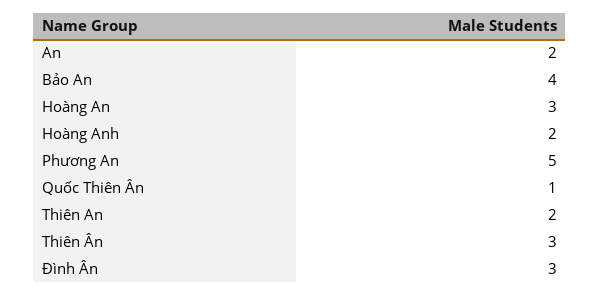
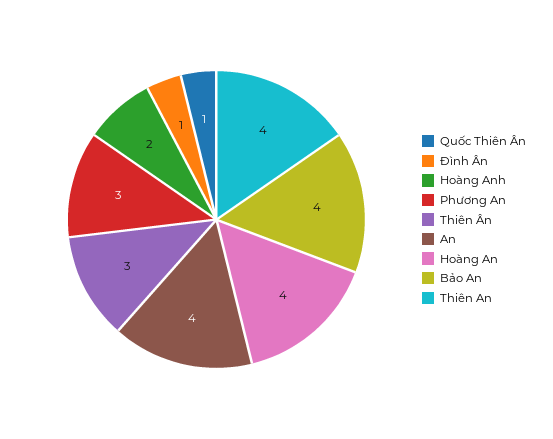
  {
-   "An": 2,
+   "An": 4,
    "Bảo An": 4,
-   "Hoàng An": 3,
+   "Hoàng An": 4,
    "Hoàng Anh": 2,
-   "Phương An": 5,
+   "Phương An": 3,
    "Quốc Thiên Ân": 1,
-   "Thiên An": 2,
+   "Thiên An": 4,
    "Thiên Ân": 3,
-   "Đình Ân": 3
+   "Đình Ân": 1
  }

